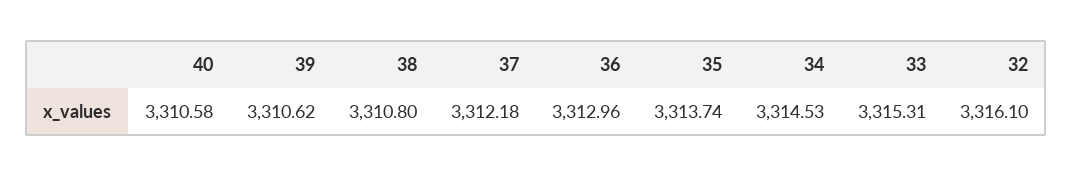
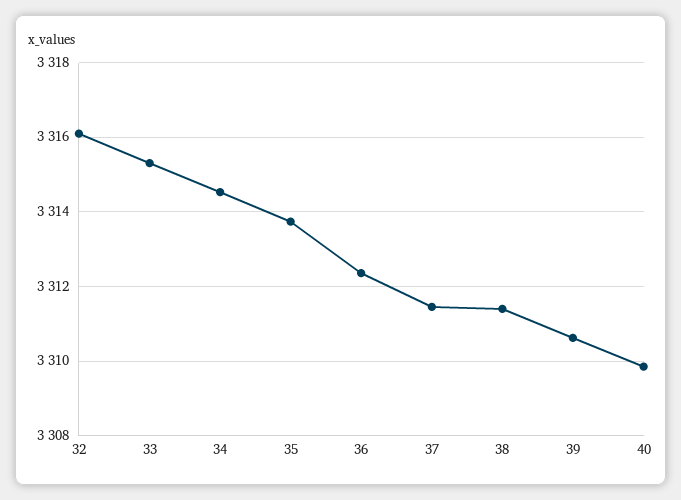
  {
-   "40": 3310.58,
+   "40": 3309.8,
    "39": 3310.62,
-   "38": 3310.8,
+   "38": 3311.4,
-   "37": 3312.18,
+   "37": 3311.4,
-   "36": 3312.96,
+   "36": 3312.4,
    "35": 3313.74,
    "34": 3314.53,
    "33": 3315.31,
    "32": 3316.1
  }

